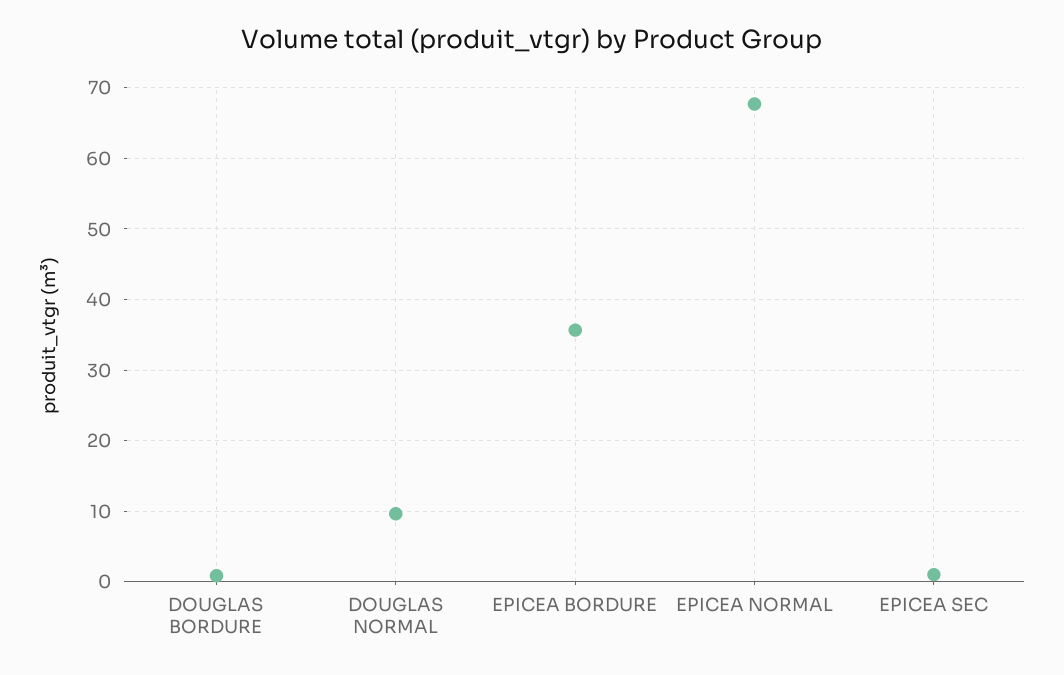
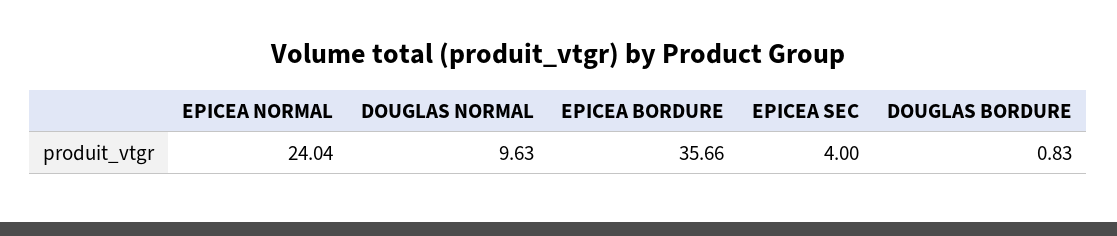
  {
    "DOUGLAS BORDURE": 0.83,
    "DOUGLAS NORMAL": 9.63,
    "EPICEA BORDURE": 35.66,
-   "EPICEA NORMAL": 68,
+   "EPICEA NORMAL": 24.04,
-   "EPICEA SEC": 1
+   "EPICEA SEC": 4
  }

